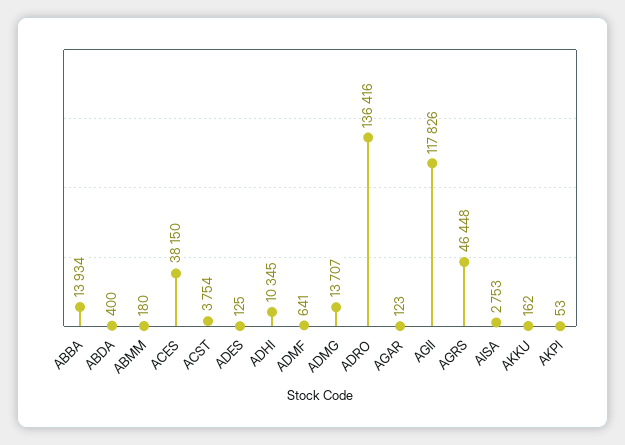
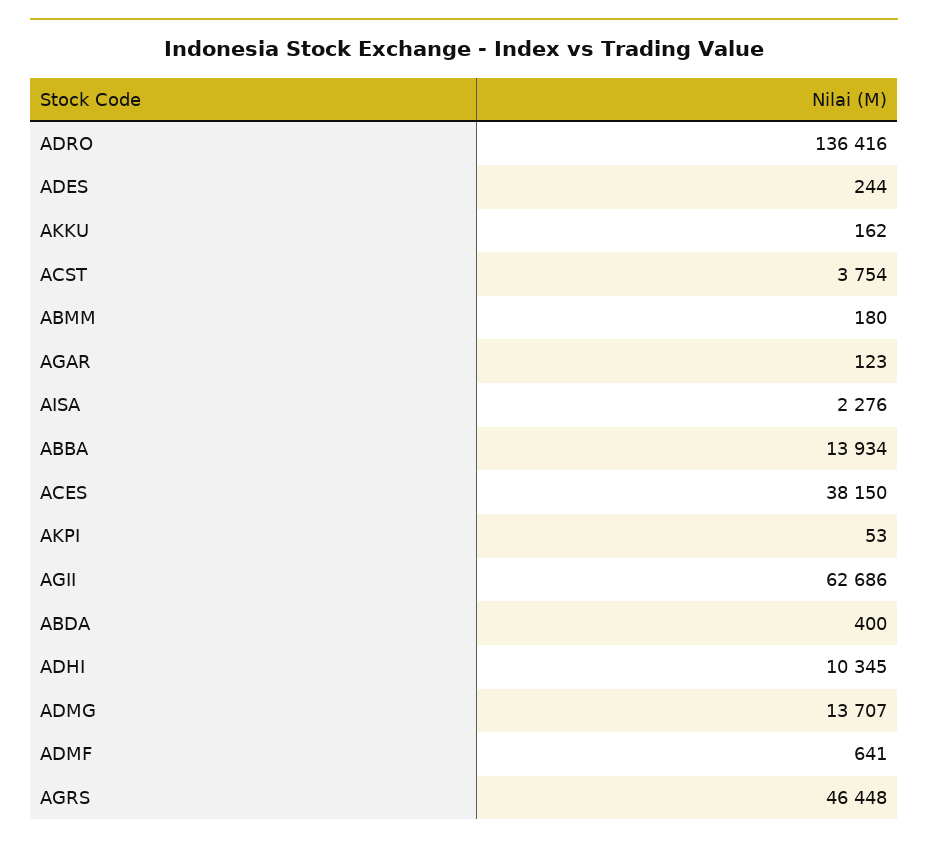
  {
    "ABBA": 13934,
    "ABDA": 400,
    "ABMM": 180,
    "ACES": 38150,
    "ACST": 3754,
-   "ADES": 125,
+   "ADES": 244,
    "ADHI": 10345,
    "ADMF": 641,
    "ADMG": 13707,
    "ADRO": 136416,
    "AGAR": 123,
-   "AGII": 117826,
+   "AGII": 62686,
    "AGRS": 46448,
-   "AISA": 2753,
+   "AISA": 2276,
    "AKKU": 162,
    "AKPI": 53
  }

